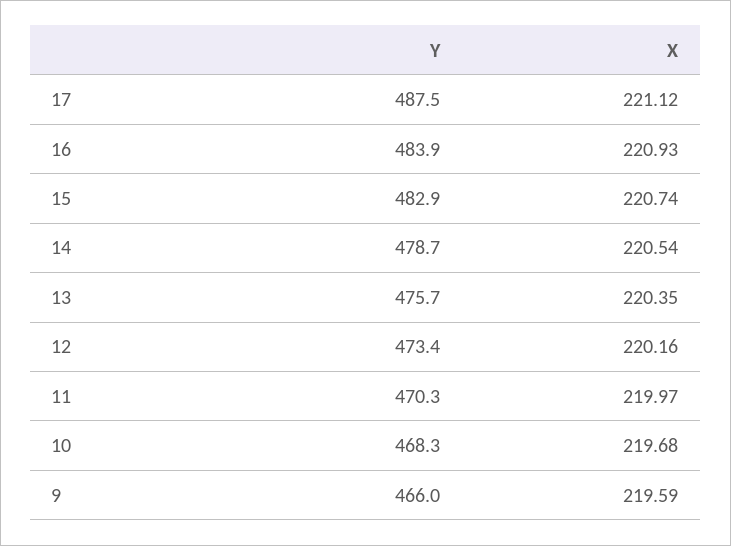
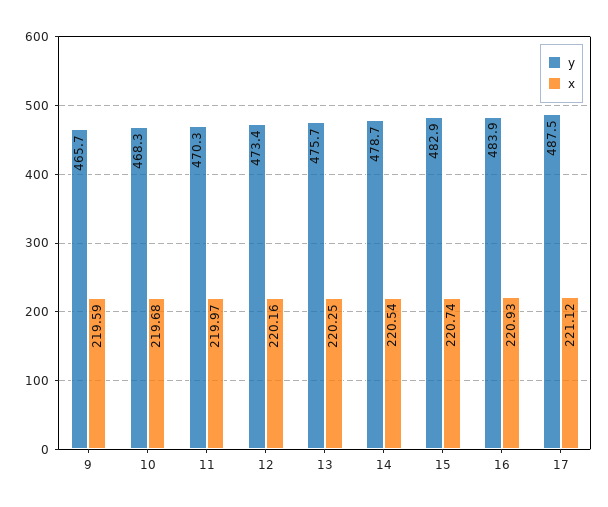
  {
    "Y": {
      "17": 487.5,
      "16": 483.9,
      "15": 482.9,
      "14": 478.7,
      "13": 475.7,
      "12": 473.4,
      "11": 470.3,
      "10": 468.3,
-     "9": 466
+     "9": 465.7
    },
    "X": {
      "17": 221.12,
      "16": 220.93,
      "15": 220.74,
      "14": 220.54,
-     "13": 220.35,
+     "13": 220.25,
      "12": 220.16,
      "11": 219.97,
      "10": 219.68,
      "9": 219.59
    }
  }

